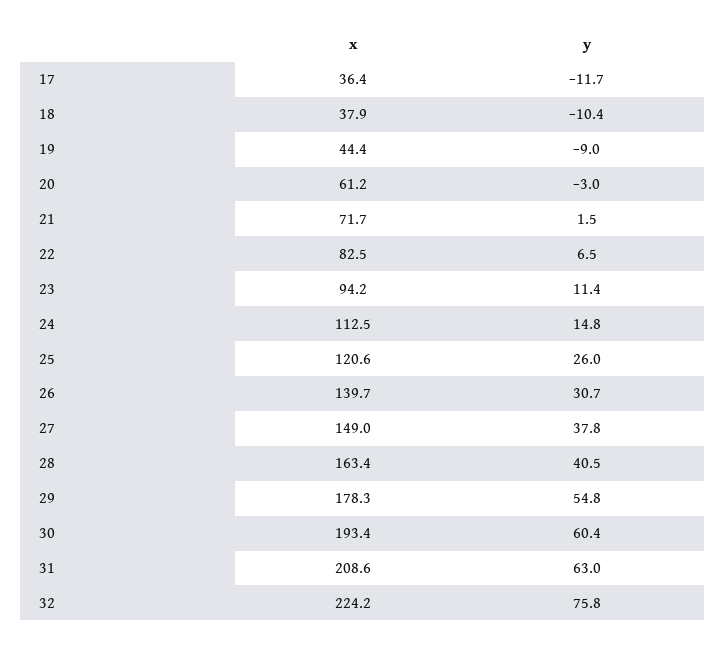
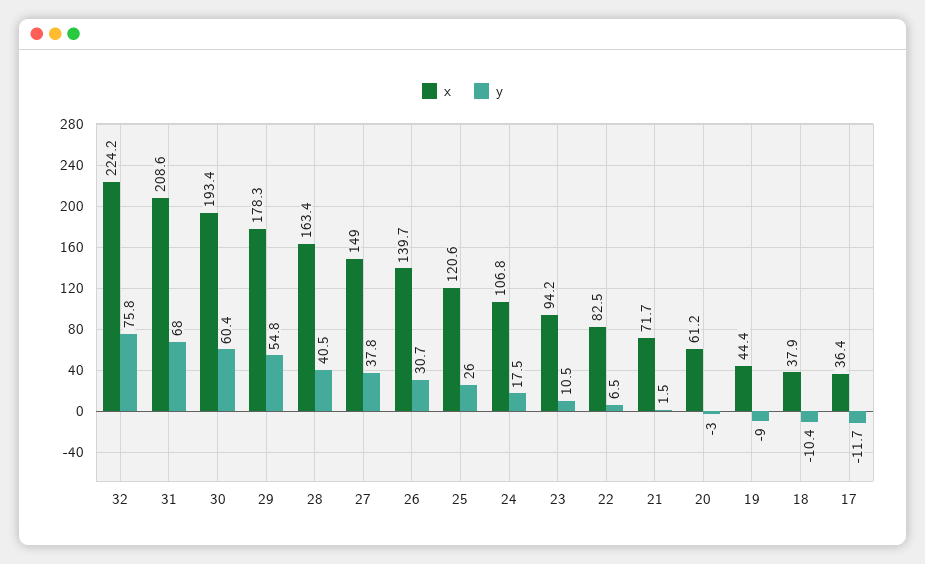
  {
    "x": {
      "17": 36.4,
      "18": 37.9,
      "19": 44.4,
      "20": 61.2,
      "21": 71.7,
      "22": 82.5,
      "23": 94.2,
-     "24": 112.5,
+     "24": 106.8,
      "25": 120.6,
      "26": 139.7,
      "27": 149,
      "28": 163.4,
      "29": 178.3,
      "30": 193.4,
      "31": 208.6,
      "32": 224.2
    },
    "y": {
      "17": -11.7,
      "18": -10.4,
      "19": -9,
      "20": -3,
      "21": 1.5,
      "22": 6.5,
-     "23": 11.4,
+     "23": 10.5,
-     "24": 14.8,
+     "24": 17.5,
      "25": 26,
      "26": 30.7,
      "27": 37.8,
      "28": 40.5,
      "29": 54.8,
      "30": 60.4,
-     "31": 63,
+     "31": 68,
      "32": 75.8
    }
  }

